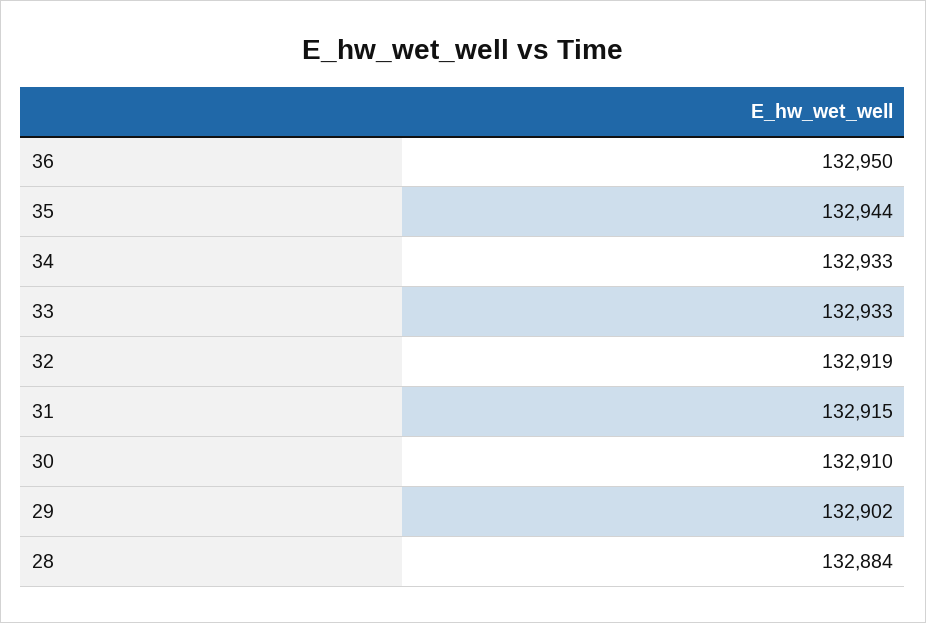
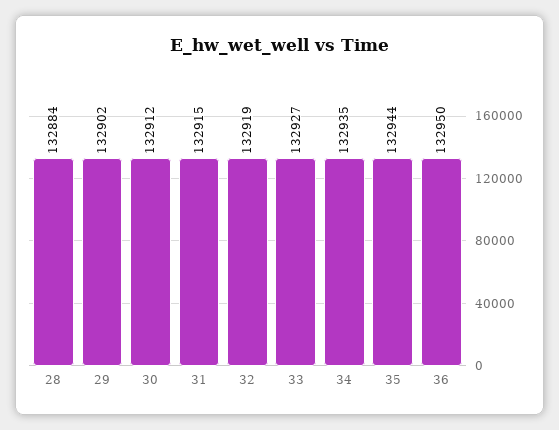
  {
    "36": 132950,
    "35": 132944,
-   "34": 132933,
+   "34": 132935,
-   "33": 132933,
+   "33": 132927,
    "32": 132919,
    "31": 132915,
-   "30": 132910,
+   "30": 132912,
    "29": 132902,
    "28": 132884
  }

